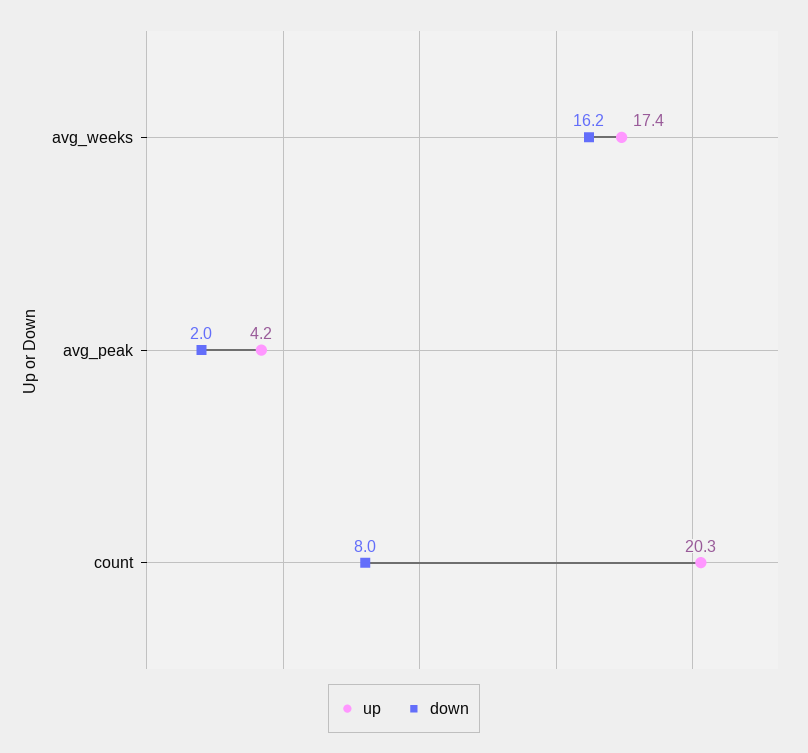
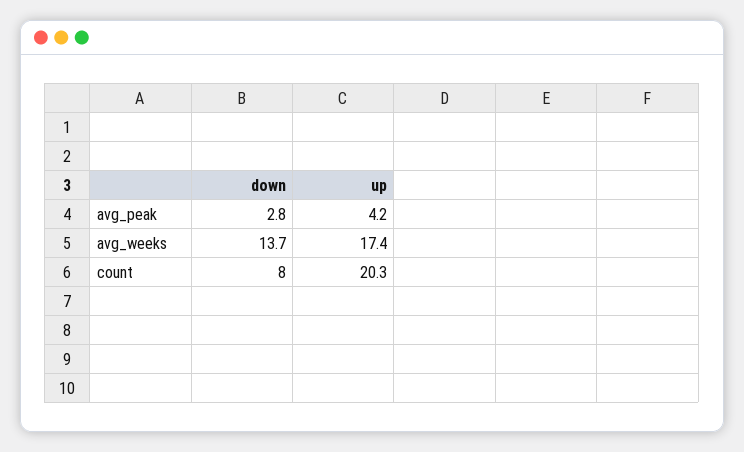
  {
    "up": {
      "avg_weeks": 17.4,
      "avg_peak": 4.2,
      "count": 20.3
    },
    "down": {
-     "avg_weeks": 16.2,
+     "avg_weeks": 13.7,
-     "avg_peak": 2,
+     "avg_peak": 2.8,
      "count": 8
    }
  }

